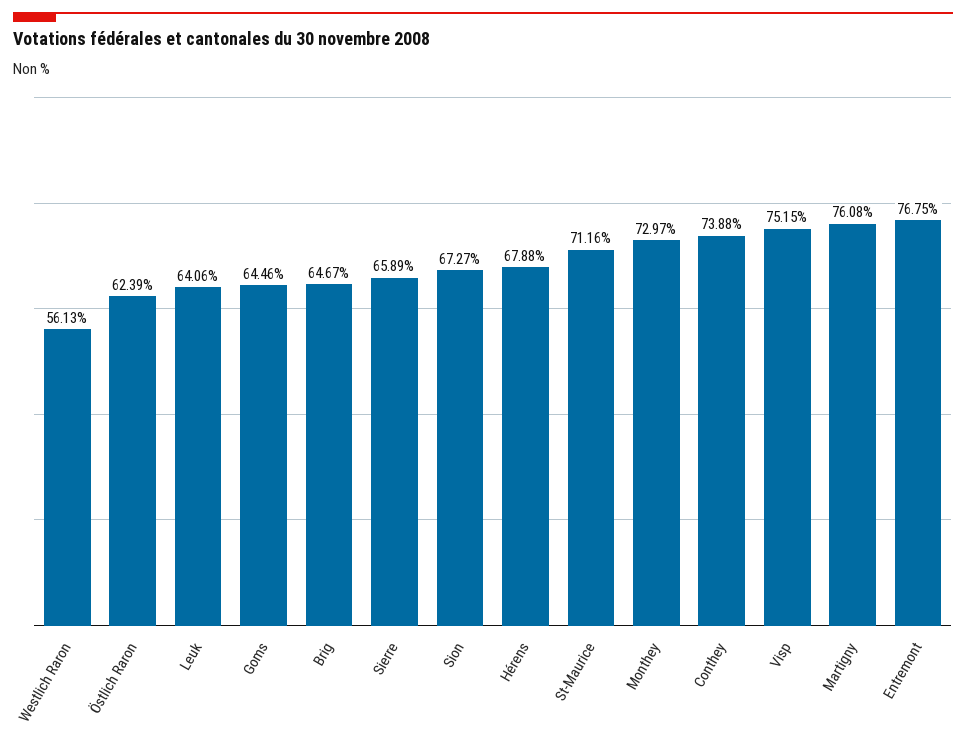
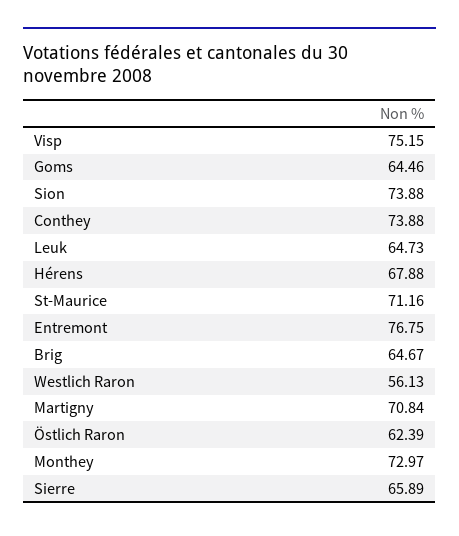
  {
    "Westlich Raron": 56.13,
    "Östlich Raron": 62.39,
-   "Leuk": 64.06,
+   "Leuk": 64.73,
    "Goms": 64.46,
    "Brig": 64.67,
    "Sierre": 65.89,
-   "Sion": 67.27,
+   "Sion": 73.88,
    "Hérens": 67.88,
    "St-Maurice": 71.16,
    "Monthey": 72.97,
    "Conthey": 73.88,
    "Visp": 75.15,
-   "Martigny": 76.08,
+   "Martigny": 70.84,
    "Entremont": 76.75
  }

